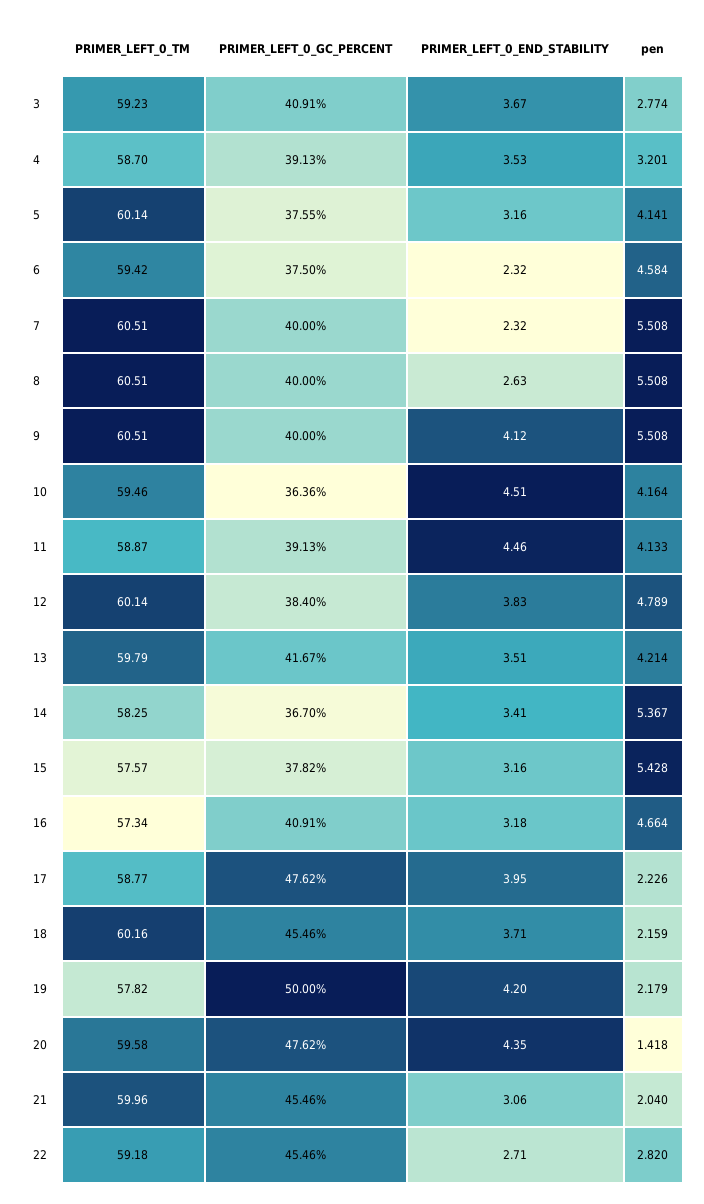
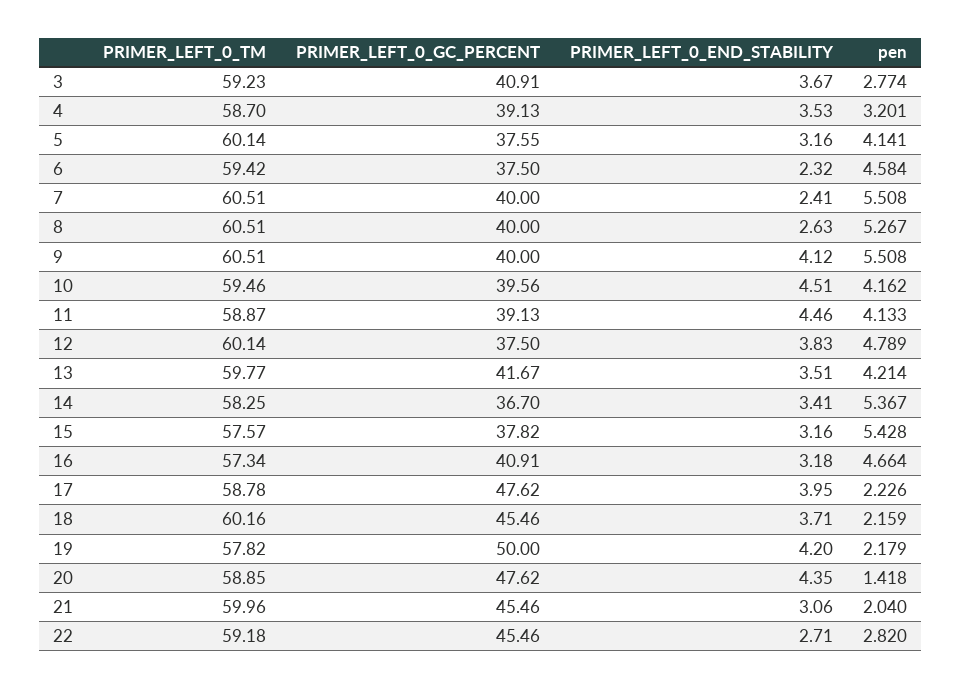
  {
    "PRIMER_LEFT_0_TM": {
      "3": 59.23,
      "4": 58.7,
      "5": 60.14,
      "6": 59.42,
      "7": 60.51,
      "8": 60.51,
      "9": 60.51,
      "10": 59.46,
      "11": 58.87,
      "12": 60.14,
-     "13": 59.79,
+     "13": 59.77,
      "14": 58.25,
      "15": 57.57,
      "16": 57.34,
-     "17": 58.77,
+     "17": 58.78,
      "18": 60.16,
      "19": 57.82,
-     "20": 59.58,
+     "20": 58.85,
      "21": 59.96,
      "22": 59.18
    },
    "PRIMER_LEFT_0_GC_PERCENT": {
      "3": 40.91,
      "4": 39.13,
      "5": 37.55,
      "6": 37.5,
      "7": 40,
      "8": 40,
      "9": 40,
-     "10": 36.36,
+     "10": 39.56,
      "11": 39.13,
-     "12": 38.4,
+     "12": 37.5,
      "13": 41.67,
      "14": 36.7,
      "15": 37.82,
      "16": 40.91,
      "17": 47.62,
      "18": 45.46,
      "19": 50,
      "20": 47.62,
      "21": 45.46,
      "22": 45.46
    },
    "PRIMER_LEFT_0_END_STABILITY": {
      "3": 3.67,
      "4": 3.53,
      "5": 3.16,
      "6": 2.32,
-     "7": 2.32,
+     "7": 2.41,
      "8": 2.63,
      "9": 4.12,
      "10": 4.51,
      "11": 4.46,
      "12": 3.83,
      "13": 3.51,
      "14": 3.41,
      "15": 3.16,
      "16": 3.18,
      "17": 3.95,
      "18": 3.71,
      "19": 4.2,
      "20": 4.35,
      "21": 3.06,
      "22": 2.71
    },
    "pen": {
      "3": 2.774,
      "4": 3.201,
      "5": 4.141,
      "6": 4.584,
      "7": 5.508,
-     "8": 5.508,
+     "8": 5.267,
      "9": 5.508,
-     "10": 4.164,
+     "10": 4.162,
      "11": 4.133,
      "12": 4.789,
      "13": 4.214,
      "14": 5.367,
      "15": 5.428,
      "16": 4.664,
      "17": 2.226,
      "18": 2.159,
      "19": 2.179,
      "20": 1.418,
      "21": 2.04,
      "22": 2.82
    }
  }

